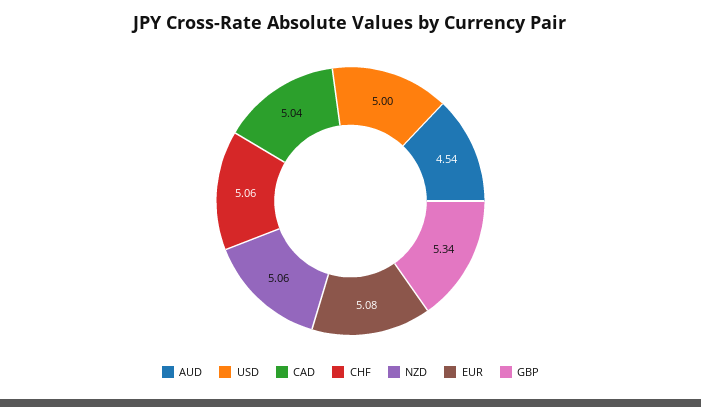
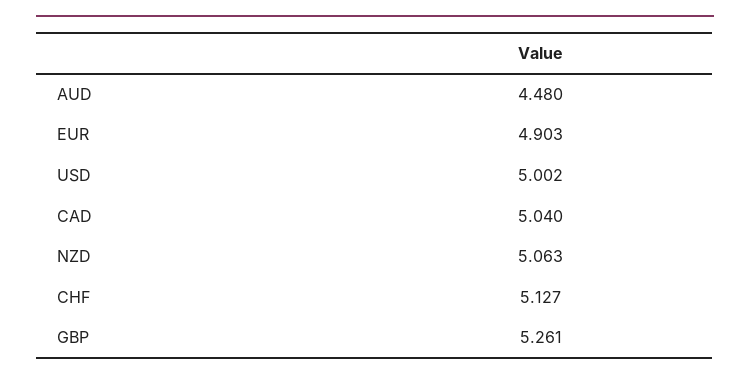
  {
-   "AUD": 4.54,
+   "AUD": 4.48,
    "USD": 5.002,
    "CAD": 5.04,
-   "CHF": 5.06,
+   "CHF": 5.127,
    "NZD": 5.063,
-   "EUR": 5.08,
+   "EUR": 4.903,
-   "GBP": 5.34
+   "GBP": 5.261
  }

